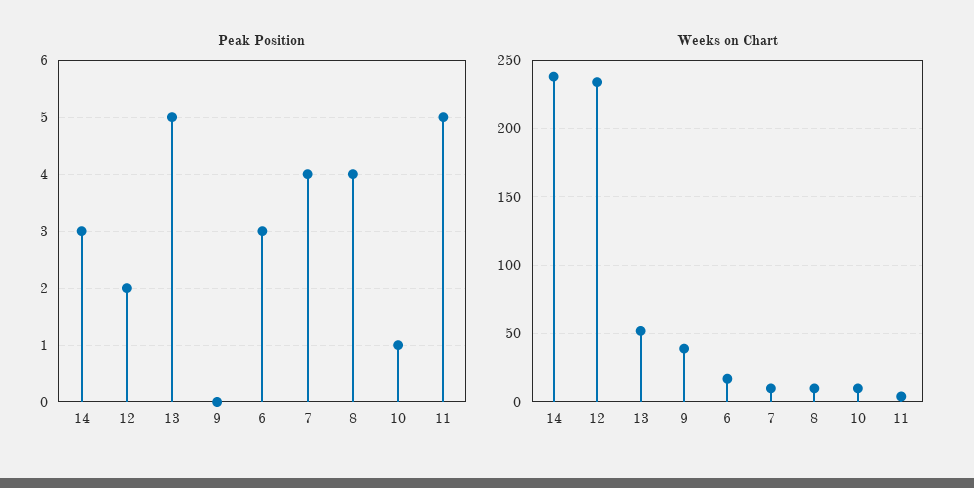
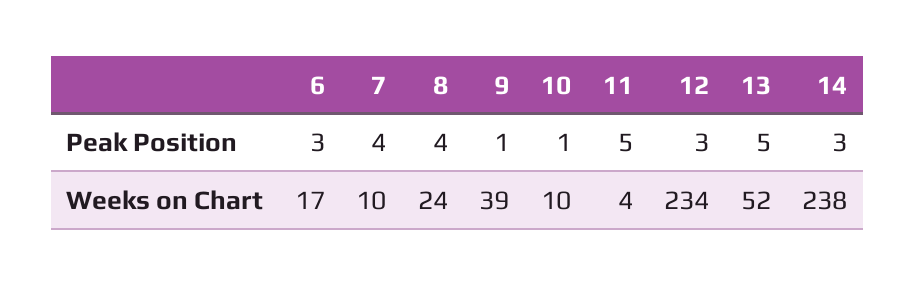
  {
    "Peak Position": {
      "14": 3,
-     "12": 2,
+     "12": 3,
      "13": 5,
-     "9": 0,
+     "9": 1,
      "6": 3,
      "7": 4,
      "8": 4,
      "10": 1,
      "11": 5
    },
    "Weeks on Chart": {
      "14": 238,
      "12": 234,
      "13": 52,
      "9": 39,
      "6": 17,
      "7": 10,
-     "8": 10,
+     "8": 24,
      "10": 10,
      "11": 4
    }
  }

